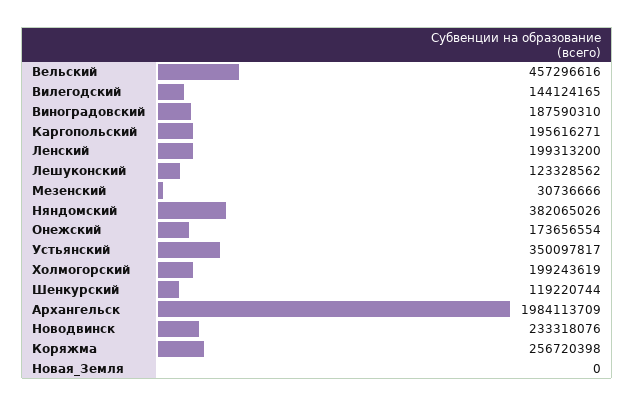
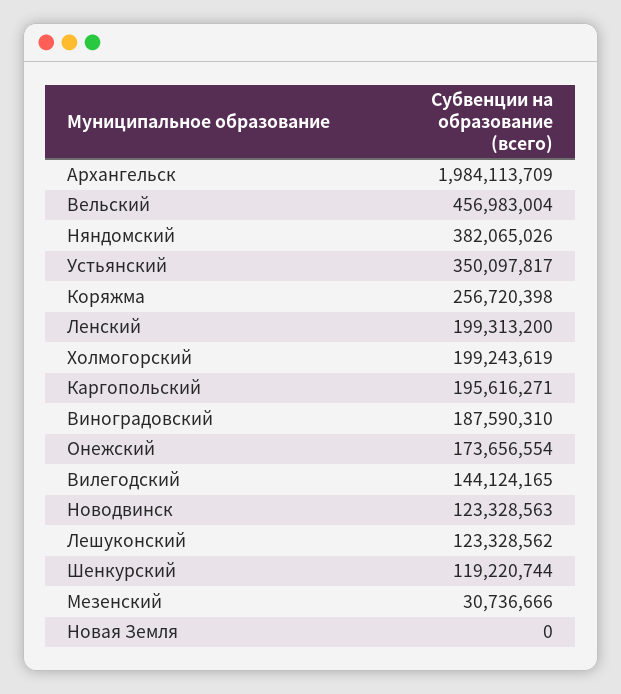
  {
-   "Вельский": 457296616,
+   "Вельский": 456983004,
    "Вилегодский": 144124165,
    "Виноградовский": 187590310,
    "Каргопольский": 195616271,
    "Ленский": 199313200,
    "Лешуконский": 123328562,
    "Мезенский": 30736666,
    "Няндомский": 382065026,
    "Онежский": 173656554,
    "Устьянский": 350097817,
    "Холмогорский": 199243619,
    "Шенкурский": 119220744,
    "Архангельск": 1984113709,
-   "Новодвинск": 233318076,
+   "Новодвинск": 123328563,
    "Коряжма": 256720398,
    "Новая_Земля": 0
  }

